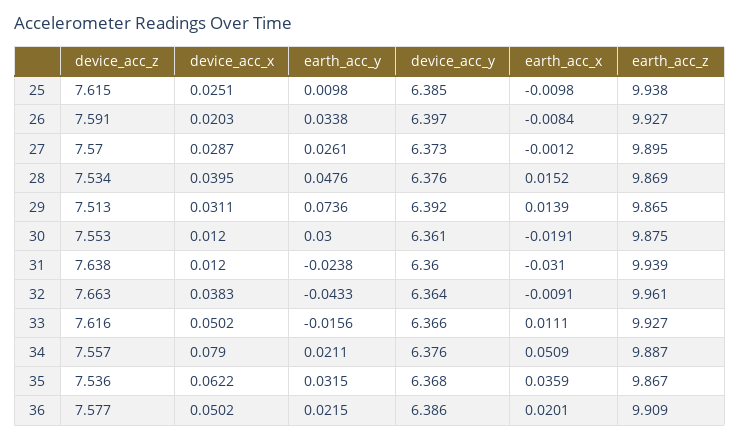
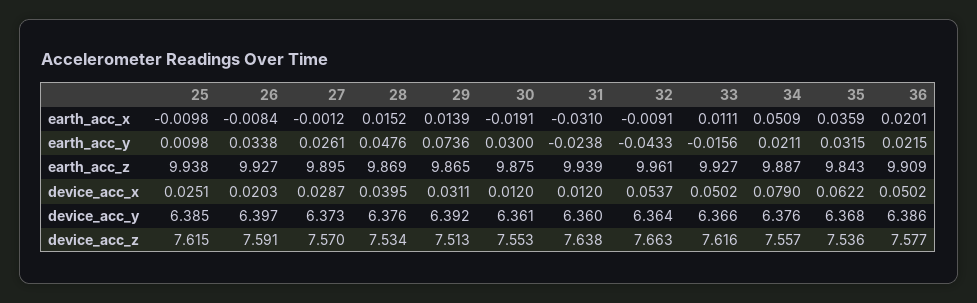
  {
    "device_acc_z": {
      "25": 7.615,
      "26": 7.591,
      "27": 7.57,
      "28": 7.534,
      "29": 7.513,
      "30": 7.553,
      "31": 7.638,
      "32": 7.663,
      "33": 7.616,
      "34": 7.557,
      "35": 7.536,
      "36": 7.577
    },
    "device_acc_x": {
      "25": 0.0251,
      "26": 0.0203,
      "27": 0.0287,
      "28": 0.0395,
      "29": 0.0311,
      "30": 0.012,
      "31": 0.012,
-     "32": 0.0383,
+     "32": 0.0537,
      "33": 0.0502,
      "34": 0.079,
      "35": 0.0622,
      "36": 0.0502
    },
    "earth_acc_y": {
      "25": 0.0098,
      "26": 0.0338,
      "27": 0.0261,
      "28": 0.0476,
      "29": 0.0736,
      "30": 0.03,
      "31": -0.0238,
      "32": -0.0433,
      "33": -0.0156,
      "34": 0.0211,
      "35": 0.0315,
      "36": 0.0215
    },
    "device_acc_y": {
      "25": 6.385,
      "26": 6.397,
      "27": 6.373,
      "28": 6.376,
      "29": 6.392,
      "30": 6.361,
      "31": 6.36,
      "32": 6.364,
      "33": 6.366,
      "34": 6.376,
      "35": 6.368,
      "36": 6.386
    },
    "earth_acc_x": {
      "25": -0.0098,
      "26": -0.0084,
      "27": -0.0012,
      "28": 0.0152,
      "29": 0.0139,
      "30": -0.0191,
      "31": -0.031,
      "32": -0.0091,
      "33": 0.0111,
      "34": 0.0509,
      "35": 0.0359,
      "36": 0.0201
    },
    "earth_acc_z": {
      "25": 9.938,
      "26": 9.927,
      "27": 9.895,
      "28": 9.869,
      "29": 9.865,
      "30": 9.875,
      "31": 9.939,
      "32": 9.961,
      "33": 9.927,
      "34": 9.887,
-     "35": 9.867,
+     "35": 9.843,
      "36": 9.909
    }
  }

